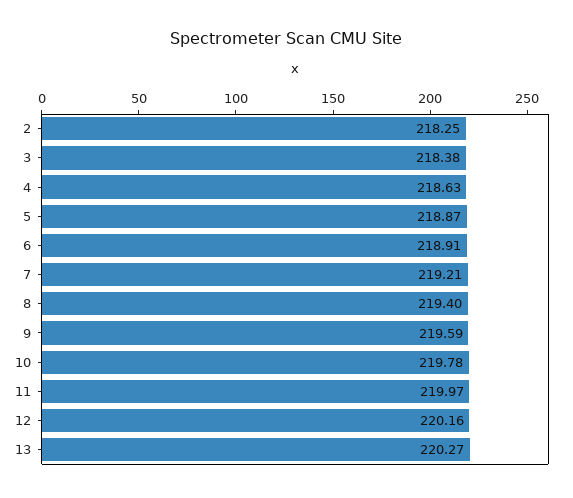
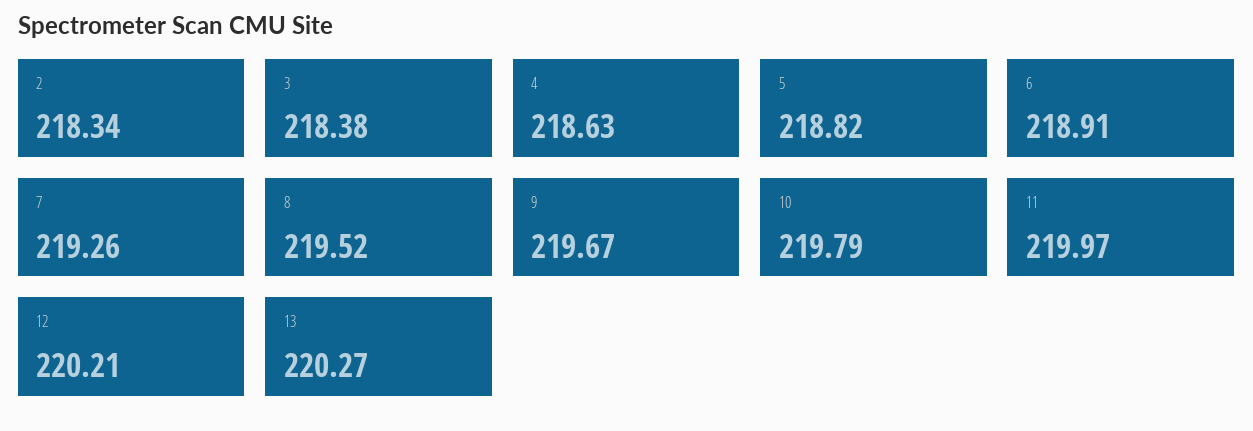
  {
-   "2": 218.25,
+   "2": 218.34,
    "3": 218.38,
    "4": 218.63,
-   "5": 218.87,
+   "5": 218.82,
    "6": 218.91,
-   "7": 219.21,
+   "7": 219.26,
-   "8": 219.4,
+   "8": 219.52,
-   "9": 219.59,
+   "9": 219.67,
-   "10": 219.78,
+   "10": 219.79,
    "11": 219.97,
-   "12": 220.16,
+   "12": 220.21,
    "13": 220.27
  }

